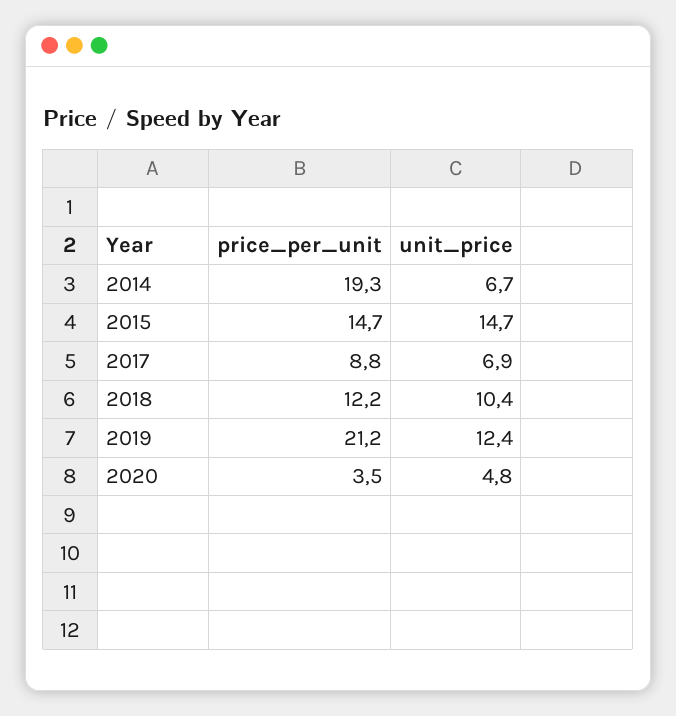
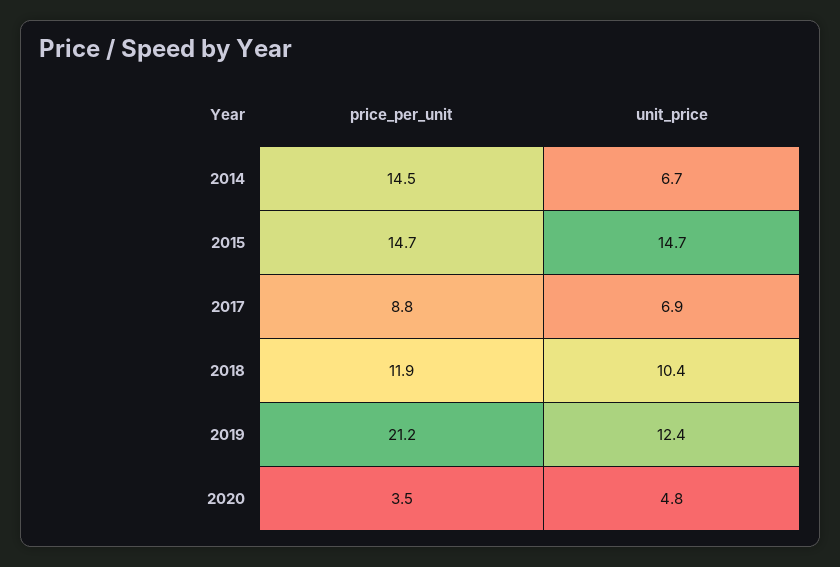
  {
    "price_per_unit": {
-     "2014": 19.3,
+     "2014": 14.5,
      "2015": 14.7,
      "2017": 8.8,
-     "2018": 12.2,
+     "2018": 11.9,
      "2019": 21.2,
      "2020": 3.5
    },
    "unit_price": {
      "2014": 6.7,
      "2015": 14.7,
      "2017": 6.9,
      "2018": 10.4,
      "2019": 12.4,
      "2020": 4.8
    }
  }

